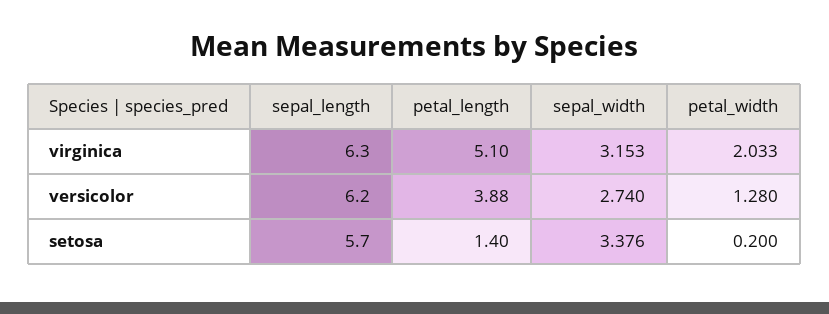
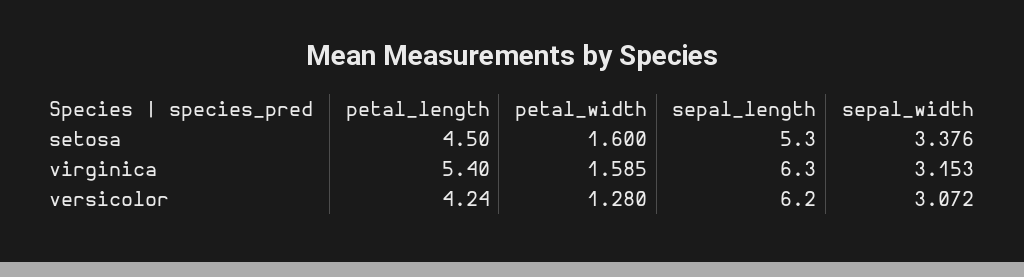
  {
    "sepal_length": {
      "virginica": 6.3,
      "versicolor": 6.2,
-     "setosa": 5.7
+     "setosa": 5.3
    },
    "petal_length": {
-     "virginica": 5.1,
+     "virginica": 5.4,
-     "versicolor": 3.88,
+     "versicolor": 4.24,
-     "setosa": 1.4
+     "setosa": 4.5
    },
    "sepal_width": {
      "virginica": 3.153,
-     "versicolor": 2.74,
+     "versicolor": 3.072,
      "setosa": 3.376
    },
    "petal_width": {
-     "virginica": 2.033,
+     "virginica": 1.585,
      "versicolor": 1.28,
-     "setosa": 0.2
+     "setosa": 1.6
    }
  }

